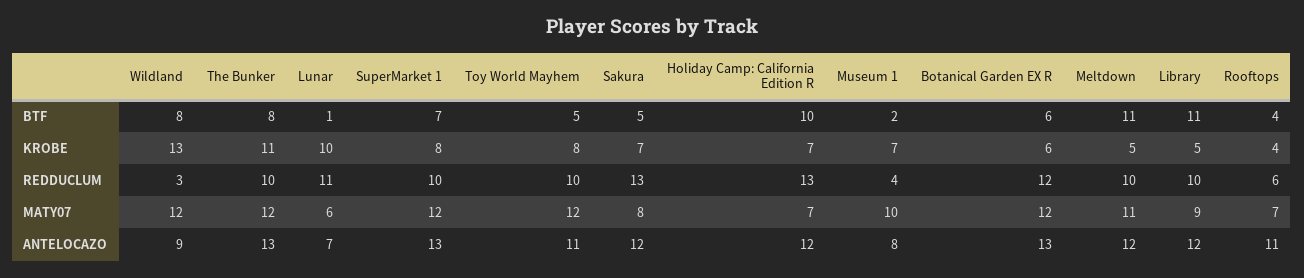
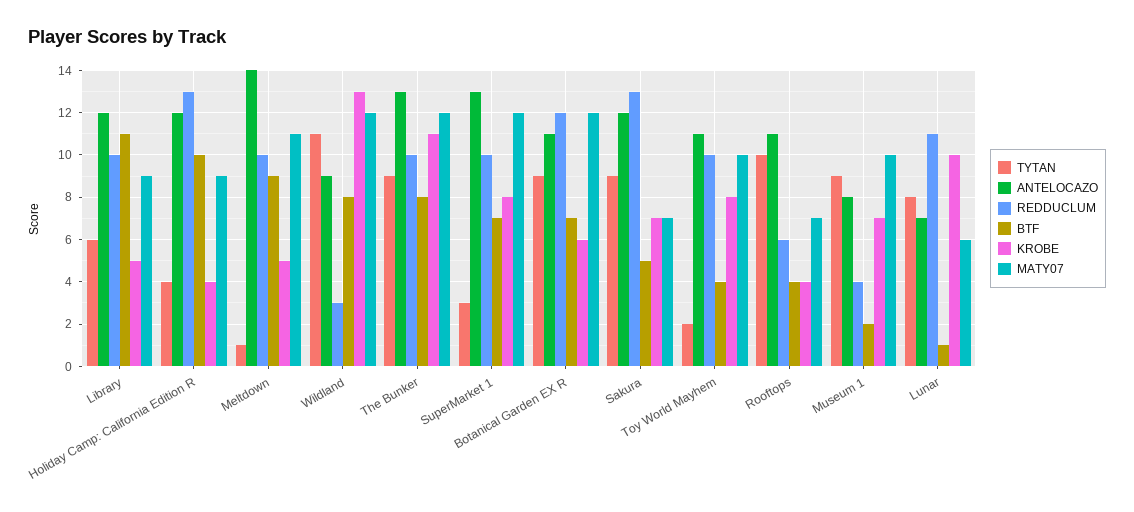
  {
    "BTF": {
      "Wildland": 8,
      "The Bunker": 8,
      "Lunar": 1,
      "SuperMarket 1": 7,
-     "Toy World Mayhem": 5,
+     "Toy World Mayhem": 4,
      "Sakura": 5,
      "Holiday Camp: California Edition R": 10,
      "Museum 1": 2,
-     "Botanical Garden EX R": 6,
+     "Botanical Garden EX R": 7,
-     "Meltdown": 11,
+     "Meltdown": 9,
      "Library": 11,
      "Rooftops": 4
    },
    "KROBE": {
      "Wildland": 13,
      "The Bunker": 11,
      "Lunar": 10,
      "SuperMarket 1": 8,
      "Toy World Mayhem": 8,
      "Sakura": 7,
-     "Holiday Camp: California Edition R": 7,
+     "Holiday Camp: California Edition R": 4,
      "Museum 1": 7,
      "Botanical Garden EX R": 6,
      "Meltdown": 5,
      "Library": 5,
      "Rooftops": 4
    },
    "REDDUCLUM": {
      "Wildland": 3,
      "The Bunker": 10,
      "Lunar": 11,
      "SuperMarket 1": 10,
      "Toy World Mayhem": 10,
      "Sakura": 13,
      "Holiday Camp: California Edition R": 13,
      "Museum 1": 4,
      "Botanical Garden EX R": 12,
      "Meltdown": 10,
      "Library": 10,
      "Rooftops": 6
    },
    "MATY07": {
      "Wildland": 12,
      "The Bunker": 12,
      "Lunar": 6,
      "SuperMarket 1": 12,
-     "Toy World Mayhem": 12,
+     "Toy World Mayhem": 10,
-     "Sakura": 8,
+     "Sakura": 7,
-     "Holiday Camp: California Edition R": 7,
+     "Holiday Camp: California Edition R": 9,
      "Museum 1": 10,
      "Botanical Garden EX R": 12,
      "Meltdown": 11,
      "Library": 9,
      "Rooftops": 7
    },
    "ANTELOCAZO": {
      "Wildland": 9,
      "The Bunker": 13,
      "Lunar": 7,
      "SuperMarket 1": 13,
      "Toy World Mayhem": 11,
      "Sakura": 12,
      "Holiday Camp: California Edition R": 12,
      "Museum 1": 8,
-     "Botanical Garden EX R": 13,
+     "Botanical Garden EX R": 11,
-     "Meltdown": 12,
+     "Meltdown": 14,
      "Library": 12,
      "Rooftops": 11
-   }
+   },
+   "TYTAN": {
+     "Library": 6,
+     "Holiday Camp: California Edition R": 4,
+     "Meltdown": 1,
+     "Wildland": 11,
+     "The Bunker": 9,
+     "SuperMarket 1": 3,
+     "Botanical Garden EX R": 9,
+     "Sakura": 9,
+     "Toy World Mayhem": 2,
+     "Rooftops": 10,
+     "Museum 1": 9,
+     "Lunar": 8
+   }
  }

